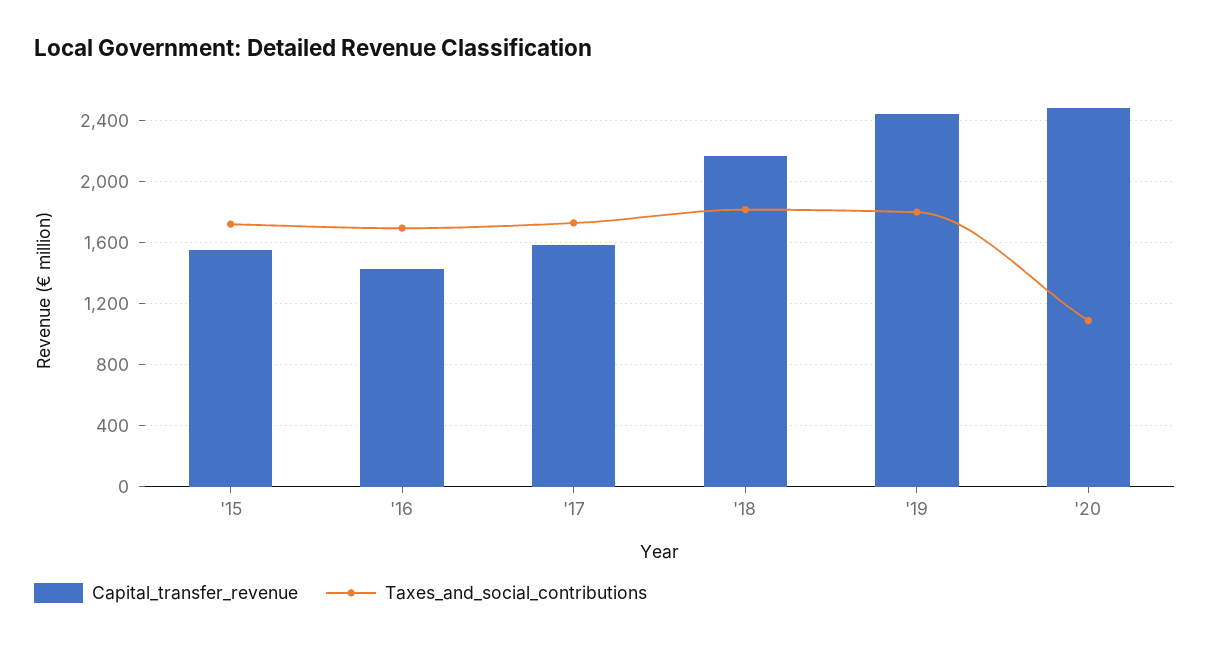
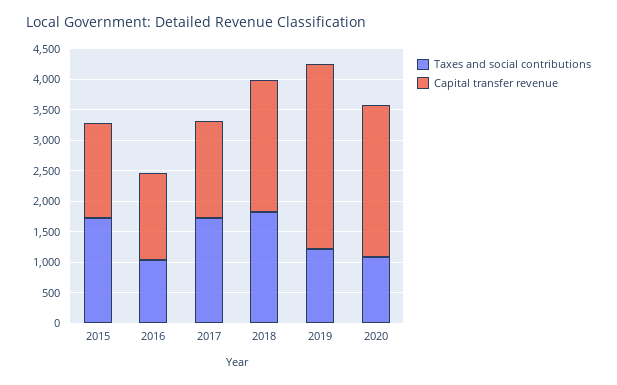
  {
    "Capital_transfer_revenue": {
      "'15": 1550,
      "'16": 1450,
      "'17": 1600,
      "'18": 2150,
-     "'19": 2450,
+     "'19": 3000,
      "'20": 2500
    },
    "Taxes_and_social_contributions": {
      "'15": 1700,
-     "'16": 1700,
+     "'16": 1000,
      "'17": 1750,
      "'18": 1800,
-     "'19": 1800,
+     "'19": 1250,
      "'20": 1100
    }
  }

